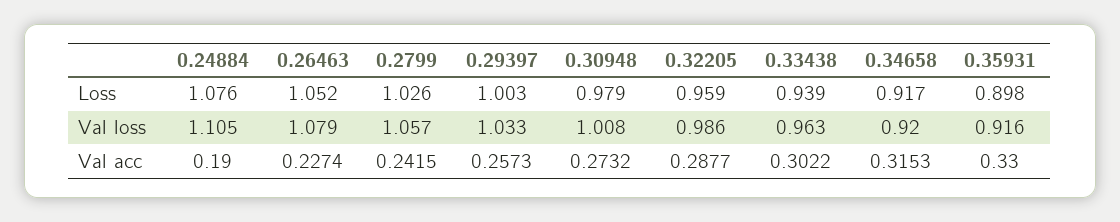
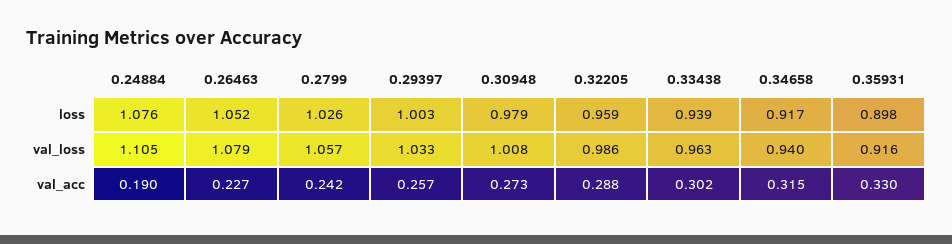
  {
    "0.24884": {
      "Loss": 1.076,
      "Val loss": 1.105,
      "Val acc": 0.19
    },
    "0.26463": {
      "Loss": 1.052,
      "Val loss": 1.079,
      "Val acc": 0.2274
    },
    "0.2799": {
      "Loss": 1.026,
      "Val loss": 1.057,
      "Val acc": 0.2415
    },
    "0.29397": {
      "Loss": 1.003,
      "Val loss": 1.033,
      "Val acc": 0.2573
    },
    "0.30948": {
      "Loss": 0.979,
      "Val loss": 1.008,
      "Val acc": 0.2732
    },
    "0.32205": {
      "Loss": 0.959,
      "Val loss": 0.986,
      "Val acc": 0.2877
    },
    "0.33438": {
      "Loss": 0.939,
      "Val loss": 0.963,
      "Val acc": 0.3022
    },
    "0.34658": {
      "Loss": 0.917,
-     "Val loss": 0.92,
+     "Val loss": 0.94,
      "Val acc": 0.3153
    },
    "0.35931": {
      "Loss": 0.898,
      "Val loss": 0.916,
      "Val acc": 0.33
    }
  }

